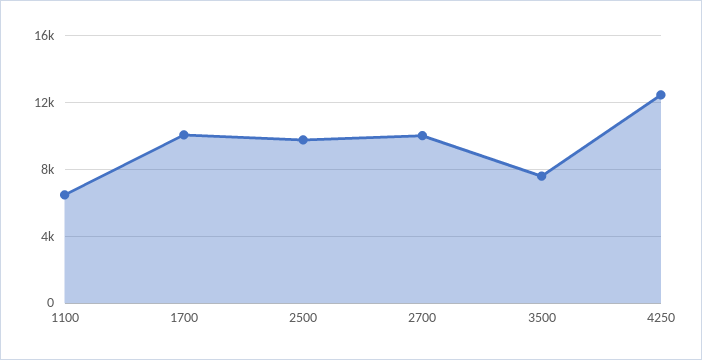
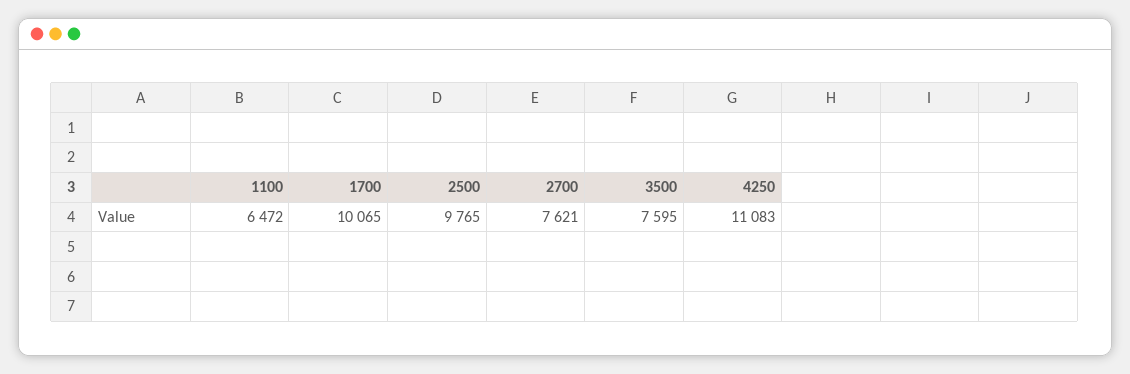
  {
    "1100": 6472,
    "1700": 10065,
    "2500": 9765,
-   "2700": 10000,
+   "2700": 7621,
    "3500": 7595,
-   "4250": 12500
+   "4250": 11083
  }

